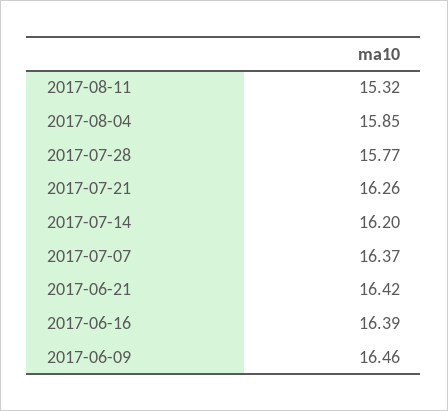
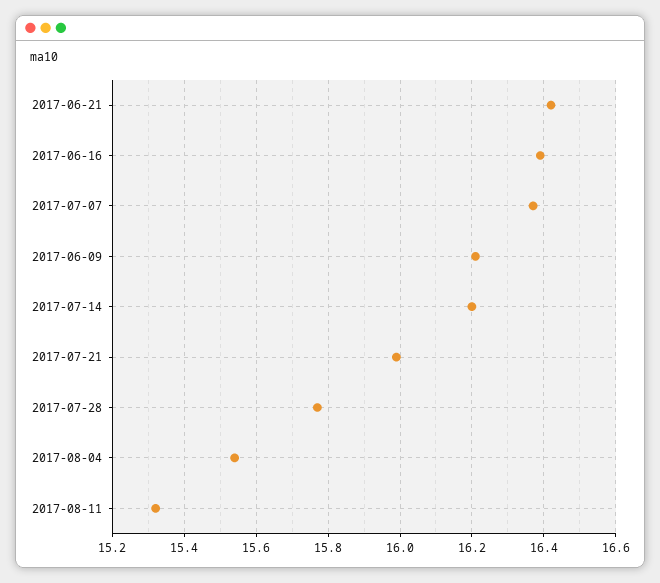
  {
    "2017-08-11": 15.32,
-   "2017-08-04": 15.85,
+   "2017-08-04": 15.55,
    "2017-07-28": 15.77,
-   "2017-07-21": 16.26,
+   "2017-07-21": 16,
    "2017-07-14": 16.2,
    "2017-07-07": 16.37,
    "2017-06-21": 16.42,
    "2017-06-16": 16.39,
-   "2017-06-09": 16.46
+   "2017-06-09": 16.2
  }

